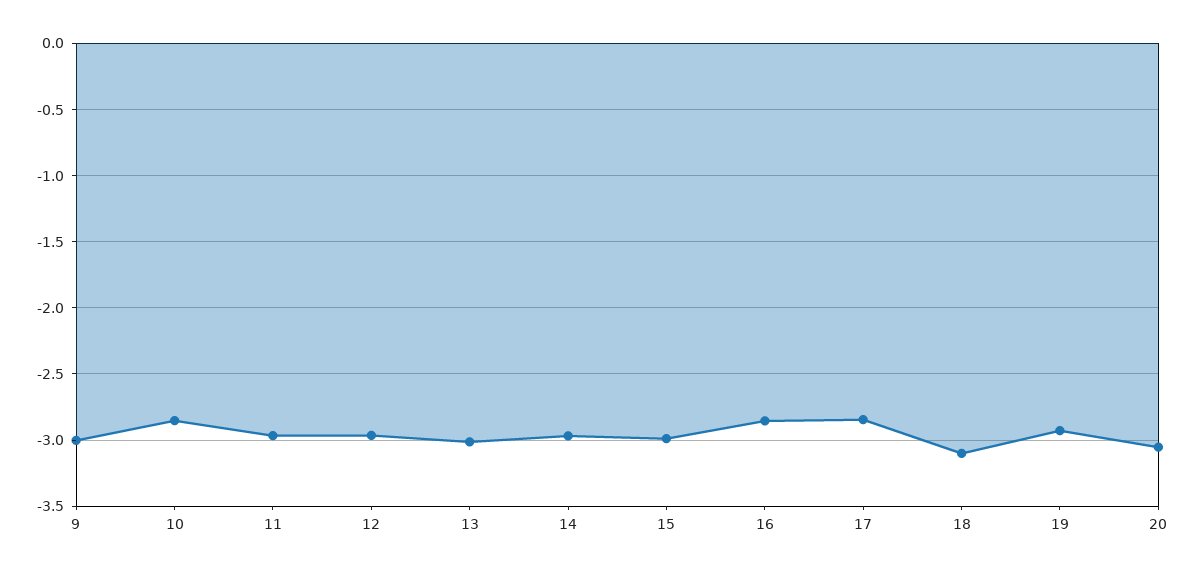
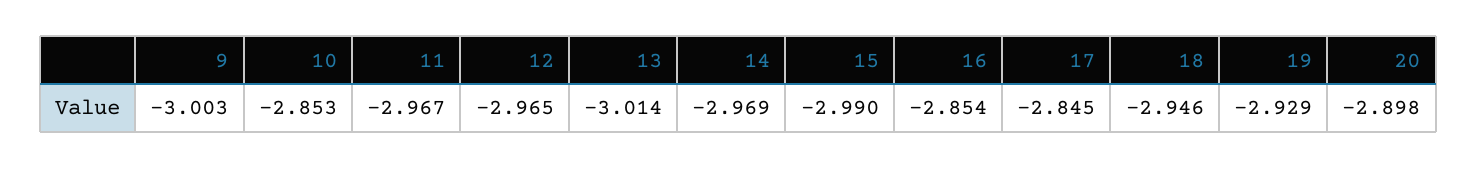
  {
    "9": -3.003,
    "10": -2.853,
    "11": -2.967,
    "12": -2.965,
    "13": -3.014,
    "14": -2.969,
    "15": -2.99,
    "16": -2.854,
    "17": -2.845,
-   "18": -3.1,
+   "18": -2.946,
    "19": -2.929,
-   "20": -3.05
+   "20": -2.898
  }

